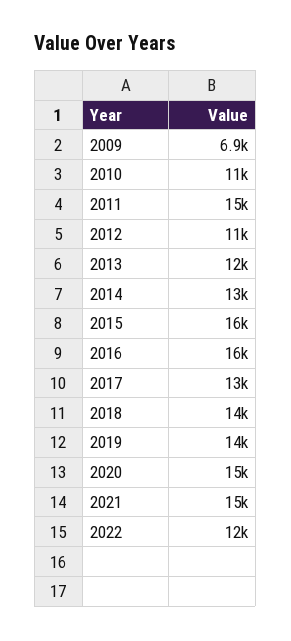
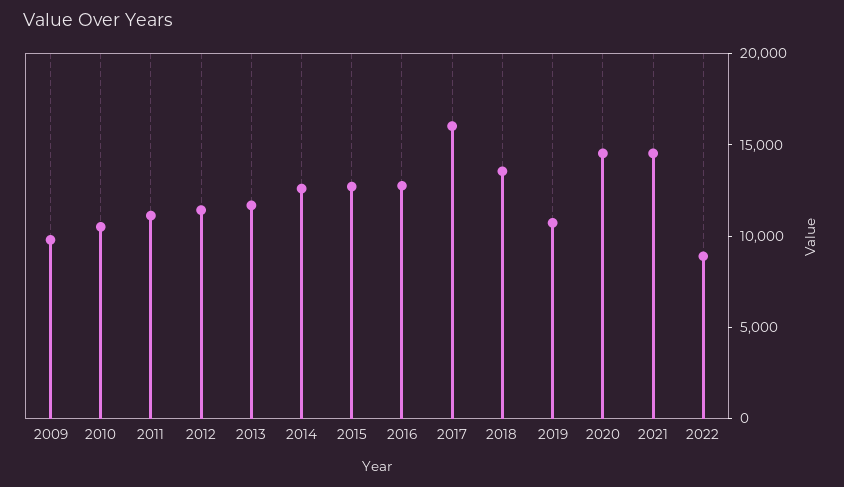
  {
-   "2009": 6900,
+   "2009": 10000,
    "2010": 11000,
-   "2011": 15000,
+   "2011": 11000,
    "2012": 11000,
    "2013": 12000,
    "2014": 13000,
-   "2015": 16000,
+   "2015": 13000,
-   "2016": 16000,
+   "2016": 13000,
-   "2017": 13000,
+   "2017": 16000,
    "2018": 14000,
-   "2019": 14000,
+   "2019": 11000,
    "2020": 15000,
    "2021": 15000,
-   "2022": 12000
+   "2022": 9000
  }

